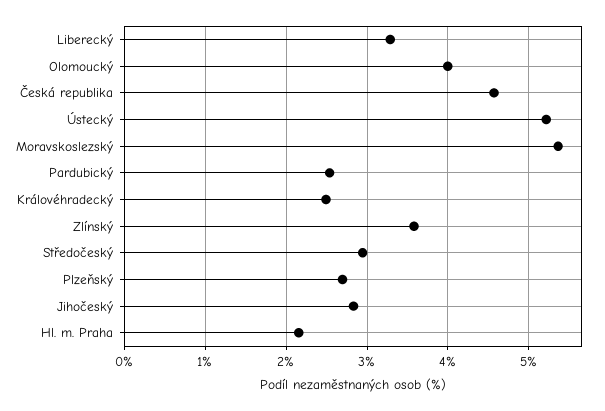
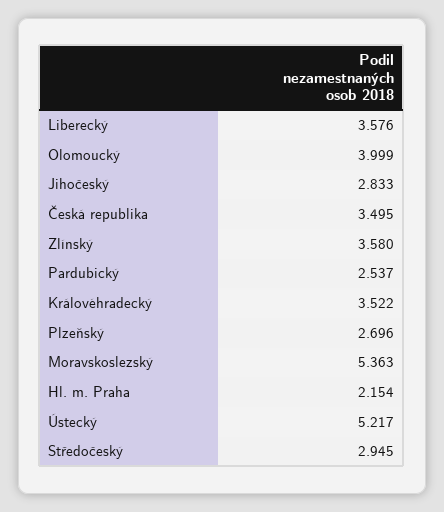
  {
-   "Liberecký": 3.3,
+   "Liberecký": 3.576,
    "Olomoucký": 3.999,
-   "Česká republika": 4.6,
+   "Česká republika": 3.495,
    "Ústecký": 5.217,
    "Moravskoslezský": 5.363,
    "Pardubický": 2.537,
-   "Královéhradecký": 2.5,
+   "Královéhradecký": 3.522,
    "Zlínský": 3.58,
    "Středočeský": 2.945,
    "Plzeňský": 2.696,
    "Jihočeský": 2.833,
    "Hl. m. Praha": 2.154
  }

